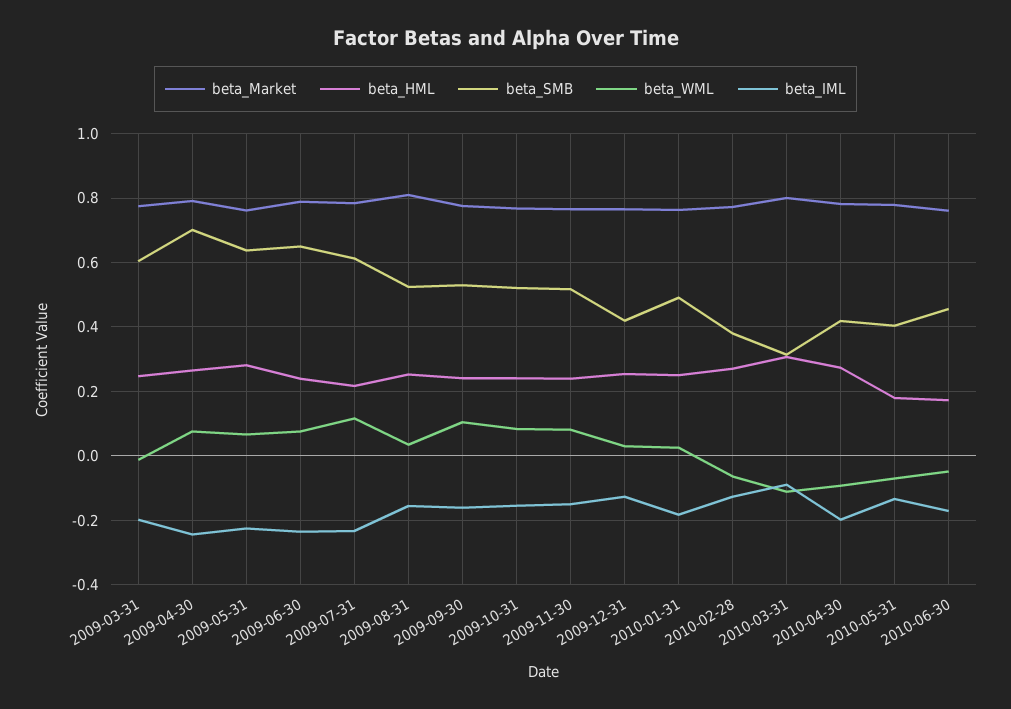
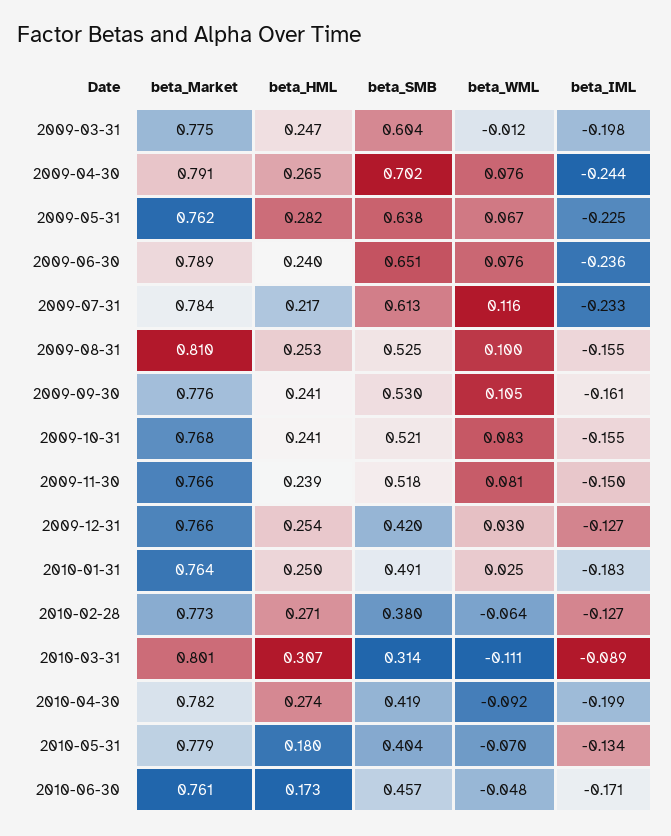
  {
    "beta_Market": {
      "2009-03-31": 0.775,
      "2009-04-30": 0.791,
      "2009-05-31": 0.762,
      "2009-06-30": 0.789,
      "2009-07-31": 0.784,
      "2009-08-31": 0.81,
      "2009-09-30": 0.776,
      "2009-10-31": 0.768,
      "2009-11-30": 0.766,
      "2009-12-31": 0.766,
      "2010-01-31": 0.764,
      "2010-02-28": 0.773,
      "2010-03-31": 0.801,
      "2010-04-30": 0.782,
      "2010-05-31": 0.779,
      "2010-06-30": 0.761
    },
    "beta_HML": {
      "2009-03-31": 0.247,
      "2009-04-30": 0.265,
      "2009-05-31": 0.282,
      "2009-06-30": 0.24,
      "2009-07-31": 0.217,
      "2009-08-31": 0.253,
      "2009-09-30": 0.241,
      "2009-10-31": 0.241,
      "2009-11-30": 0.239,
      "2009-12-31": 0.254,
      "2010-01-31": 0.25,
      "2010-02-28": 0.271,
      "2010-03-31": 0.307,
      "2010-04-30": 0.274,
      "2010-05-31": 0.18,
      "2010-06-30": 0.173
    },
    "beta_SMB": {
      "2009-03-31": 0.604,
      "2009-04-30": 0.702,
      "2009-05-31": 0.638,
      "2009-06-30": 0.651,
      "2009-07-31": 0.613,
      "2009-08-31": 0.525,
      "2009-09-30": 0.53,
      "2009-10-31": 0.521,
      "2009-11-30": 0.518,
      "2009-12-31": 0.42,
      "2010-01-31": 0.491,
      "2010-02-28": 0.38,
      "2010-03-31": 0.314,
      "2010-04-30": 0.419,
      "2010-05-31": 0.404,
      "2010-06-30": 0.457
    },
    "beta_WML": {
      "2009-03-31": -0.012,
      "2009-04-30": 0.076,
      "2009-05-31": 0.067,
      "2009-06-30": 0.076,
      "2009-07-31": 0.116,
-     "2009-08-31": 0.04,
+     "2009-08-31": 0.1,
      "2009-09-30": 0.105,
      "2009-10-31": 0.083,
      "2009-11-30": 0.081,
      "2009-12-31": 0.03,
      "2010-01-31": 0.025,
      "2010-02-28": -0.064,
      "2010-03-31": -0.111,
      "2010-04-30": -0.092,
      "2010-05-31": -0.07,
      "2010-06-30": -0.048
    },
    "beta_IML": {
      "2009-03-31": -0.198,
      "2009-04-30": -0.244,
      "2009-05-31": -0.225,
      "2009-06-30": -0.236,
      "2009-07-31": -0.233,
      "2009-08-31": -0.155,
      "2009-09-30": -0.161,
      "2009-10-31": -0.155,
      "2009-11-30": -0.15,
      "2009-12-31": -0.127,
      "2010-01-31": -0.183,
      "2010-02-28": -0.127,
      "2010-03-31": -0.089,
      "2010-04-30": -0.199,
      "2010-05-31": -0.134,
      "2010-06-30": -0.171
    }
  }

